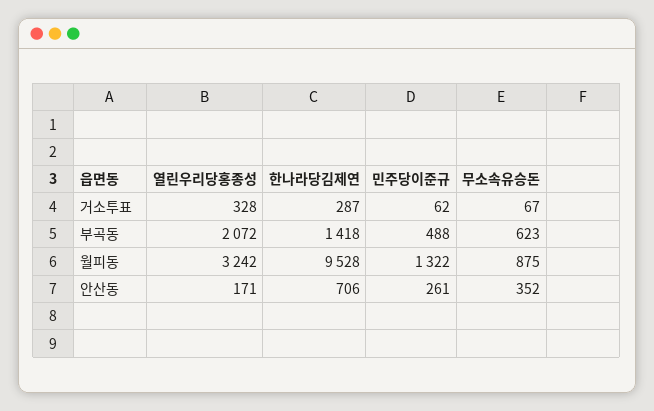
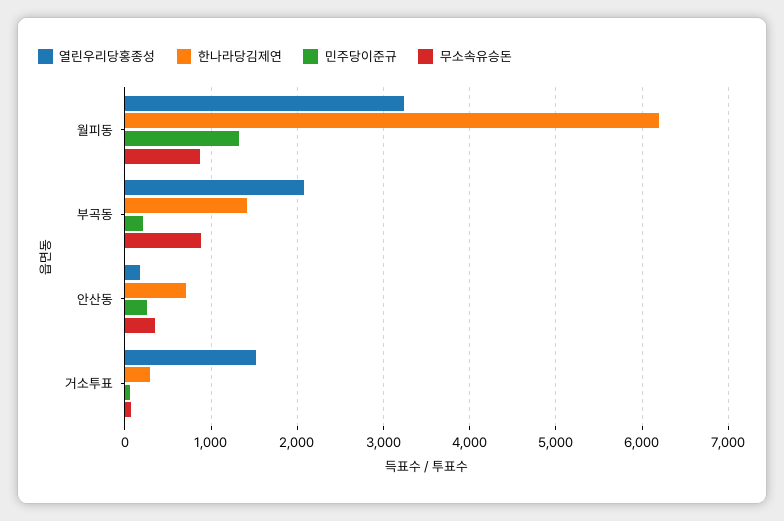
  {
    "열린우리당홍종성": {
-     "거소투표": 328,
+     "거소투표": 1500,
      "부곡동": 2072,
      "월피동": 3242,
      "안산동": 171
    },
    "한나라당김제연": {
      "거소투표": 287,
      "부곡동": 1418,
-     "월피동": 9528,
+     "월피동": 6200,
      "안산동": 706
    },
    "민주당이준규": {
      "거소투표": 62,
-     "부곡동": 488,
+     "부곡동": 200,
      "월피동": 1322,
      "안산동": 261
    },
    "무소속유승돈": {
      "거소투표": 67,
-     "부곡동": 623,
+     "부곡동": 900,
      "월피동": 875,
      "안산동": 352
    }
  }

